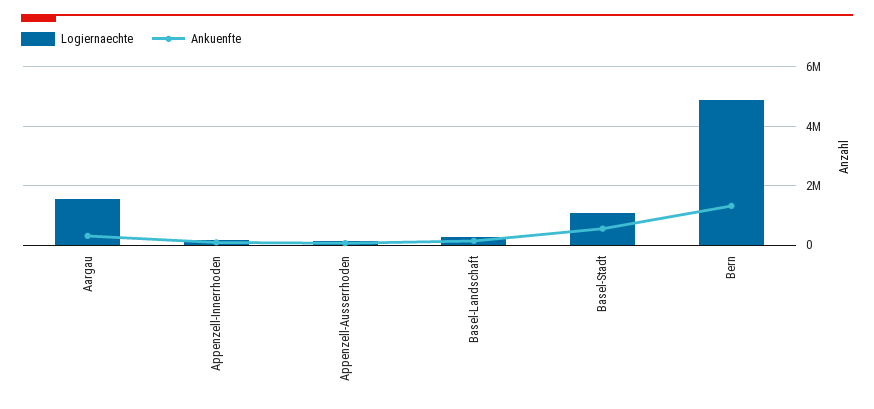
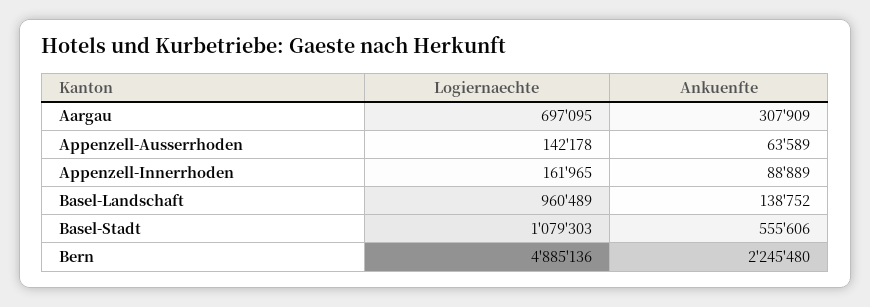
  {
    "Logiernaechte": {
-     "Aargau": 1500000,
+     "Aargau": 697095,
      "Appenzell-Innerrhoden": 161965,
      "Appenzell-Ausserrhoden": 142178,
-     "Basel-Landschaft": 250000,
+     "Basel-Landschaft": 960489,
      "Basel-Stadt": 1079303,
      "Bern": 4885136
    },
    "Ankuenfte": {
      "Aargau": 307909,
      "Appenzell-Innerrhoden": 88889,
      "Appenzell-Ausserrhoden": 63589,
      "Basel-Landschaft": 138752,
      "Basel-Stadt": 555606,
-     "Bern": 1250000
+     "Bern": 2245480
    }
  }

